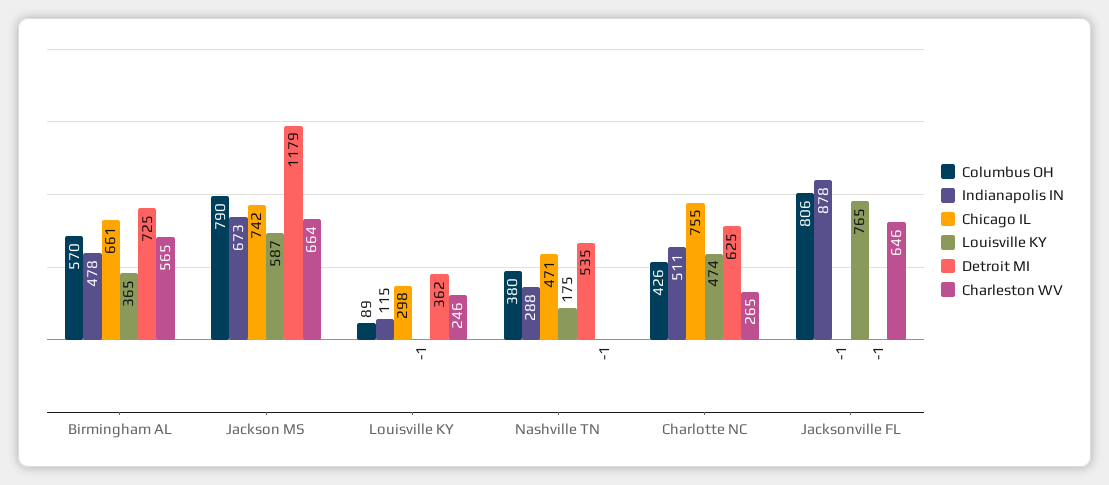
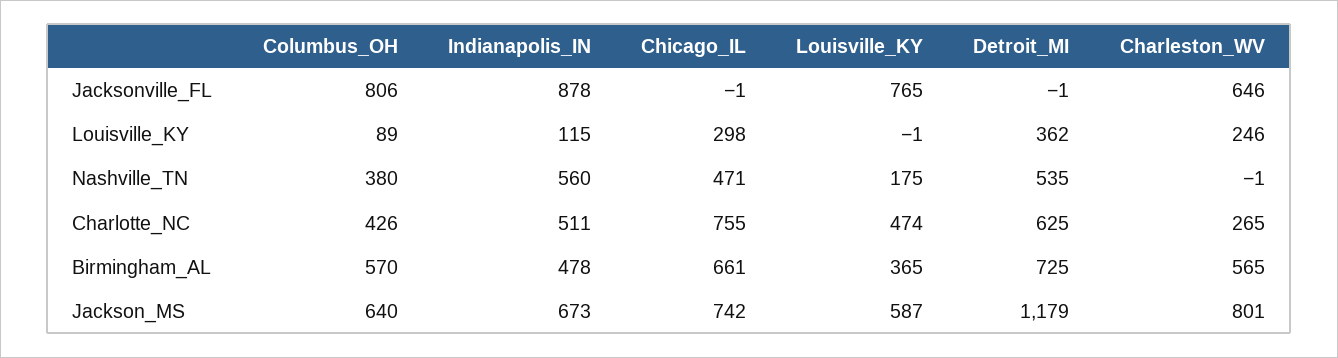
  {
    "Columbus OH": {
      "Birmingham AL": 570,
-     "Jackson MS": 790,
+     "Jackson MS": 640,
      "Louisville KY": 89,
      "Nashville TN": 380,
      "Charlotte NC": 426,
      "Jacksonville FL": 806
    },
    "Indianapolis IN": {
      "Birmingham AL": 478,
      "Jackson MS": 673,
      "Louisville KY": 115,
-     "Nashville TN": 288,
+     "Nashville TN": 560,
      "Charlotte NC": 511,
      "Jacksonville FL": 878
    },
    "Chicago IL": {
      "Birmingham AL": 661,
      "Jackson MS": 742,
      "Louisville KY": 298,
      "Nashville TN": 471,
      "Charlotte NC": 755,
      "Jacksonville FL": -1
    },
    "Louisville KY": {
      "Birmingham AL": 365,
      "Jackson MS": 587,
      "Louisville KY": -1,
      "Nashville TN": 175,
      "Charlotte NC": 474,
      "Jacksonville FL": 765
    },
    "Detroit MI": {
      "Birmingham AL": 725,
      "Jackson MS": 1179,
      "Louisville KY": 362,
      "Nashville TN": 535,
      "Charlotte NC": 625,
      "Jacksonville FL": -1
    },
    "Charleston WV": {
      "Birmingham AL": 565,
-     "Jackson MS": 664,
+     "Jackson MS": 801,
      "Louisville KY": 246,
      "Nashville TN": -1,
      "Charlotte NC": 265,
      "Jacksonville FL": 646
    }
  }

